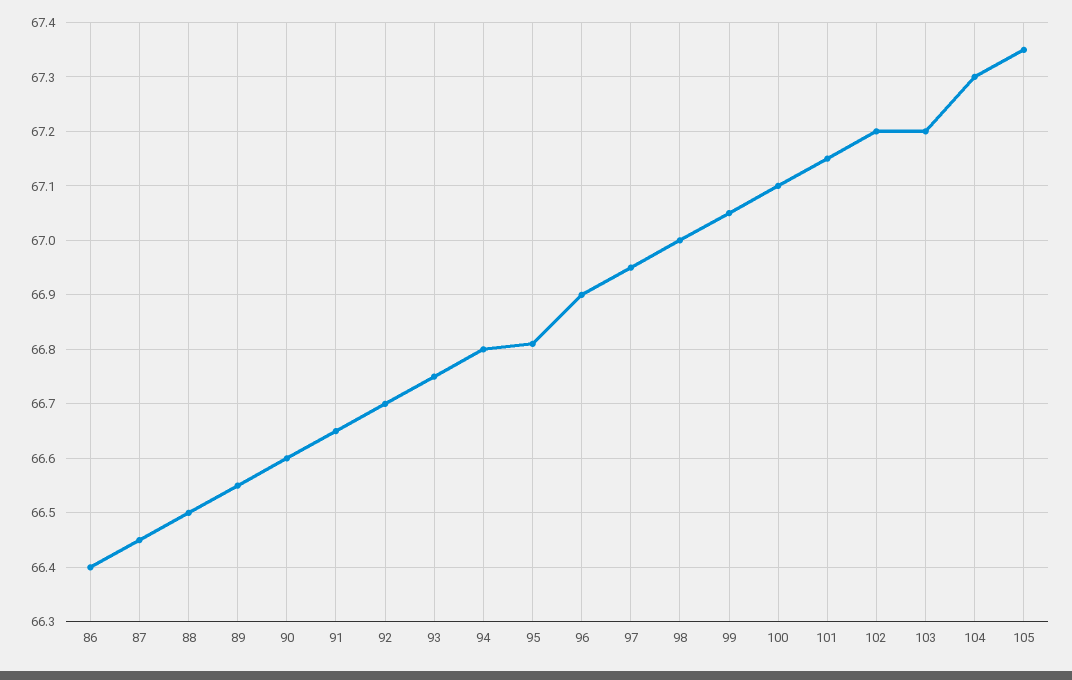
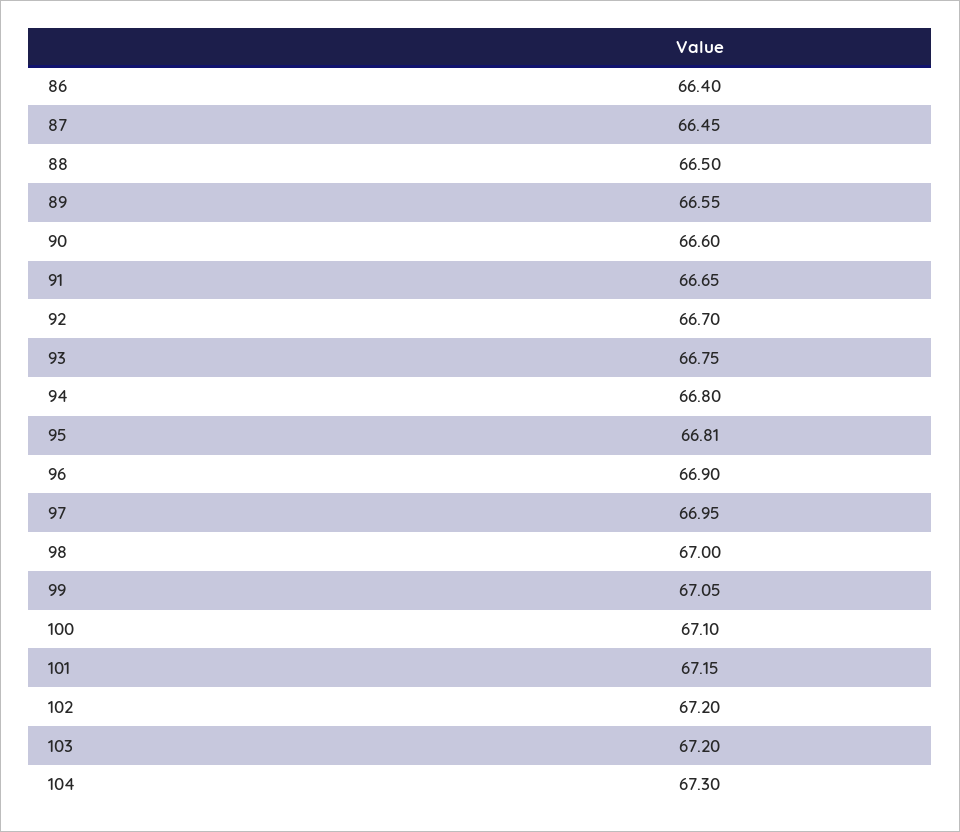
  {
    "86": 66.4,
    "87": 66.45,
    "88": 66.5,
    "89": 66.55,
    "90": 66.6,
    "91": 66.65,
    "92": 66.7,
    "93": 66.75,
    "94": 66.8,
    "95": 66.81,
    "96": 66.9,
    "97": 66.95,
    "98": 67,
    "99": 67.05,
    "100": 67.1,
    "101": 67.15,
    "102": 67.2,
    "103": 67.2,
-   "104": 67.3,
+   "104": 67.3
-   "105": 67.35
  }

